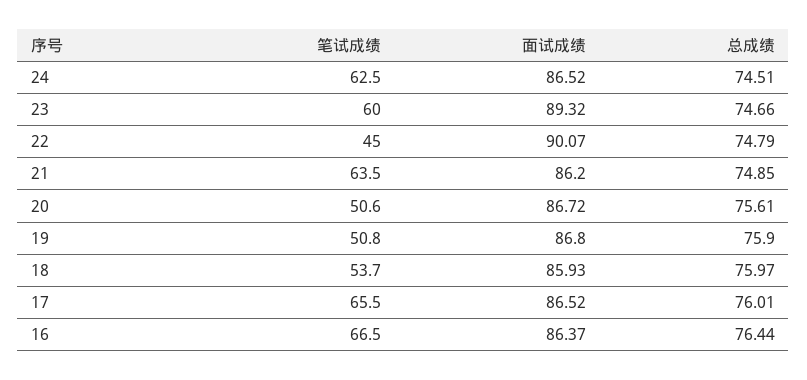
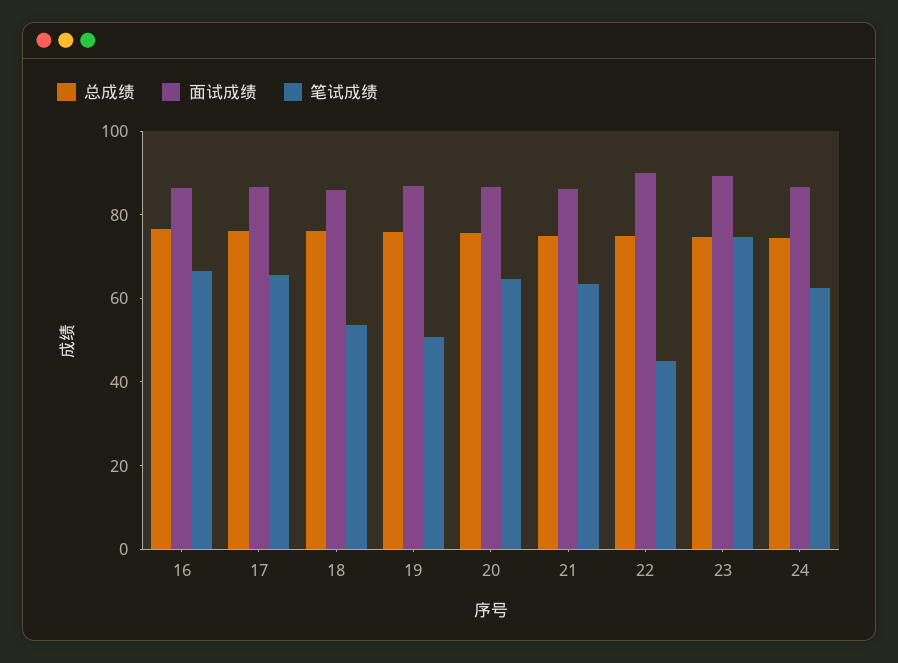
  {
    "笔试成绩": {
      "24": 62.5,
-     "23": 60,
+     "23": 75,
      "22": 45,
      "21": 63.5,
-     "20": 50.6,
+     "20": 65,
      "19": 50.8,
      "18": 53.7,
      "17": 65.5,
      "16": 66.5
    },
    "面试成绩": {
      "24": 86.52,
      "23": 89.32,
      "22": 90.07,
      "21": 86.2,
      "20": 86.72,
      "19": 86.8,
      "18": 85.93,
      "17": 86.52,
      "16": 86.37
    },
    "总成绩": {
      "24": 74.51,
      "23": 74.66,
      "22": 74.79,
      "21": 74.85,
      "20": 75.61,
      "19": 75.9,
      "18": 75.97,
      "17": 76.01,
      "16": 76.44
    }
  }

